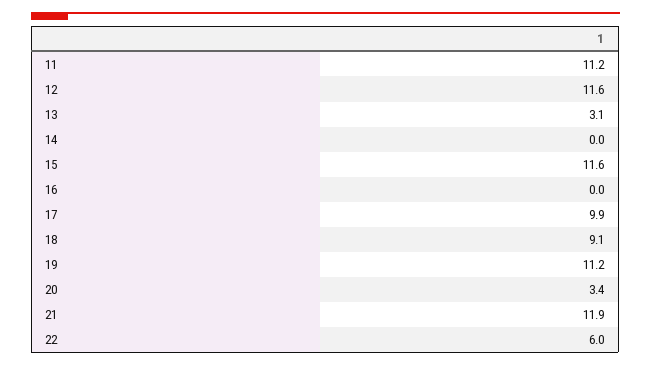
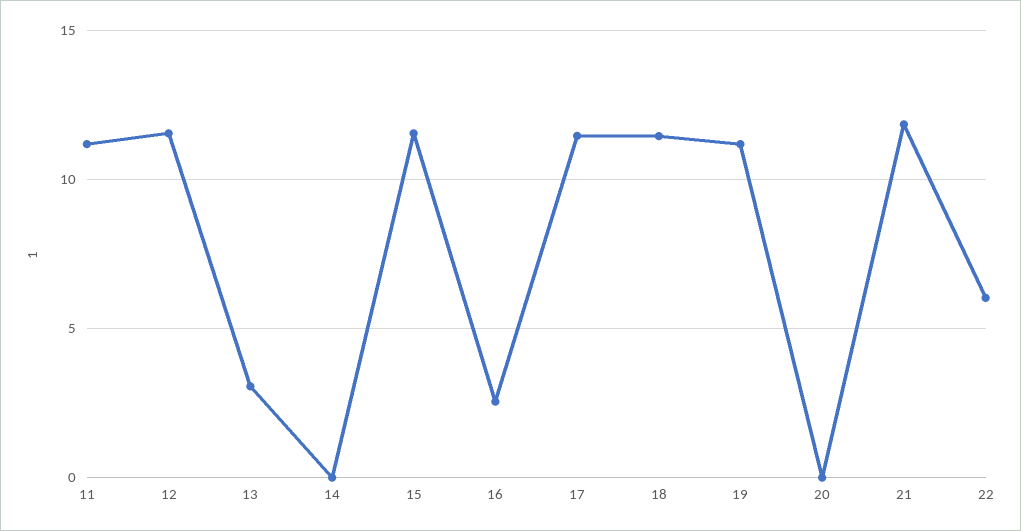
  {
    "11": 11.2,
    "12": 11.6,
    "13": 3.1,
    "14": 0,
    "15": 11.6,
-   "16": 0,
+   "16": 2.5,
-   "17": 9.9,
+   "17": 11.5,
-   "18": 9.1,
+   "18": 11.5,
    "19": 11.2,
-   "20": 3.4,
+   "20": 0,
    "21": 11.9,
    "22": 6
  }

